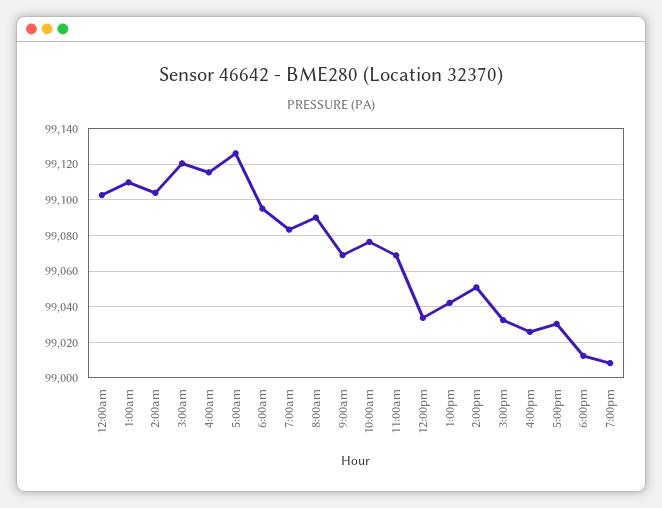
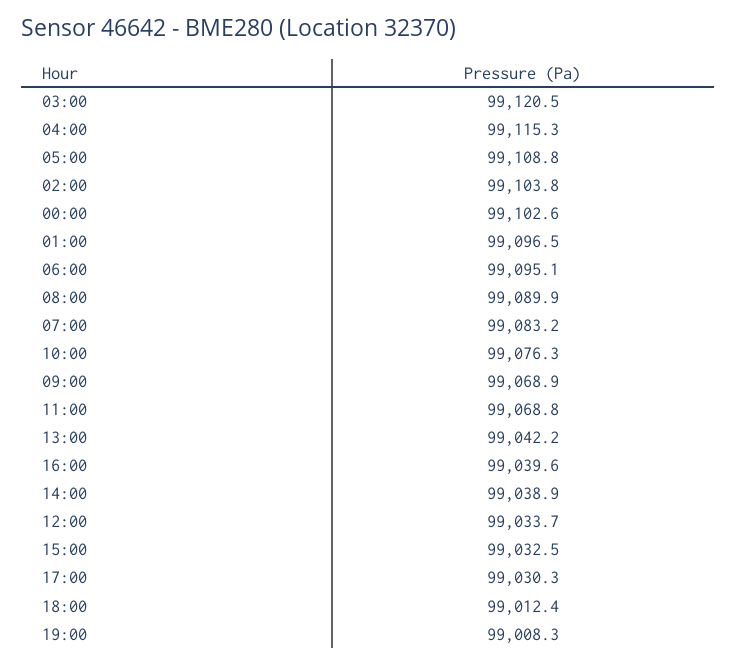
  {
    "12:00am": 99102.6,
-   "1:00am": 99110,
+   "1:00am": 99096.5,
    "2:00am": 99103.8,
    "3:00am": 99120.5,
    "4:00am": 99115.3,
-   "5:00am": 99125,
+   "5:00am": 99108.8,
    "6:00am": 99095.1,
    "7:00am": 99083.2,
    "8:00am": 99089.9,
    "9:00am": 99068.9,
    "10:00am": 99076.3,
    "11:00am": 99068.8,
    "12:00pm": 99033.7,
    "1:00pm": 99042.2,
-   "2:00pm": 99050,
+   "2:00pm": 99038.9,
    "3:00pm": 99032.5,
-   "4:00pm": 99025,
+   "4:00pm": 99039.6,
    "5:00pm": 99030.3,
    "6:00pm": 99012.4,
    "7:00pm": 99008.3
  }

